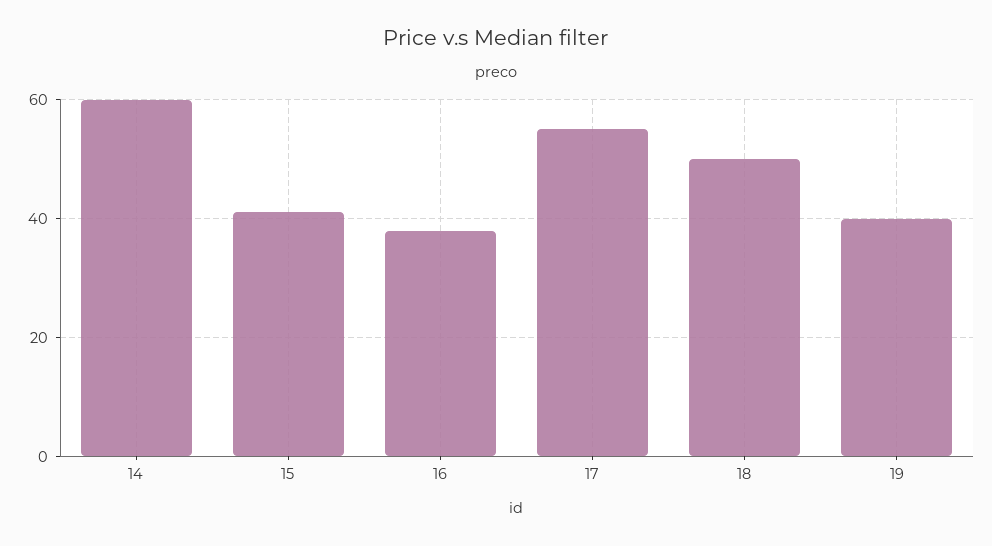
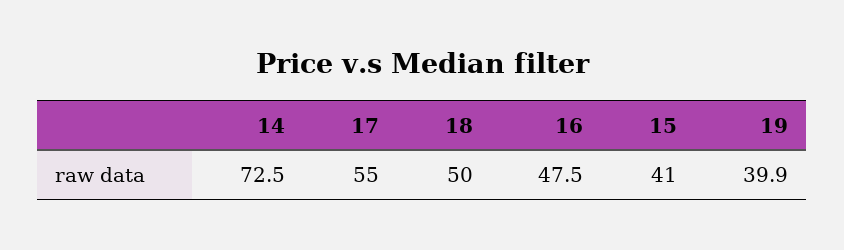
  {
-   "14": 60,
+   "14": 72.5,
    "15": 41,
-   "16": 38,
+   "16": 47.5,
    "17": 55,
    "18": 50,
    "19": 39.9
  }

